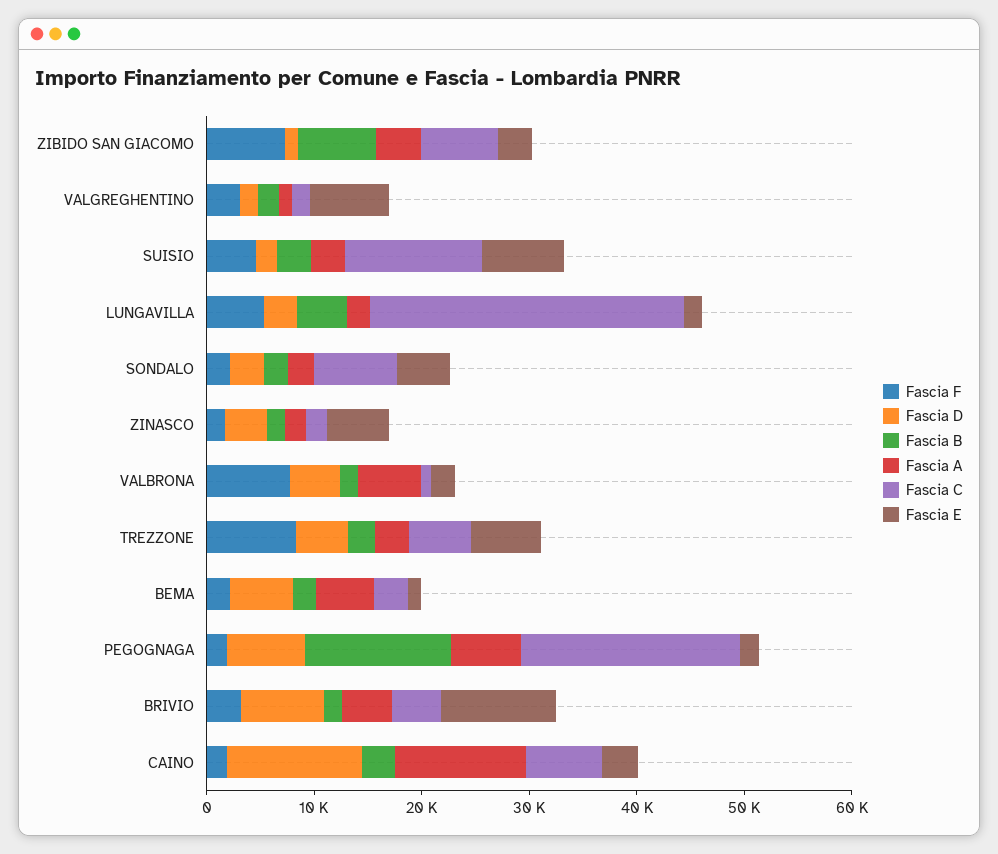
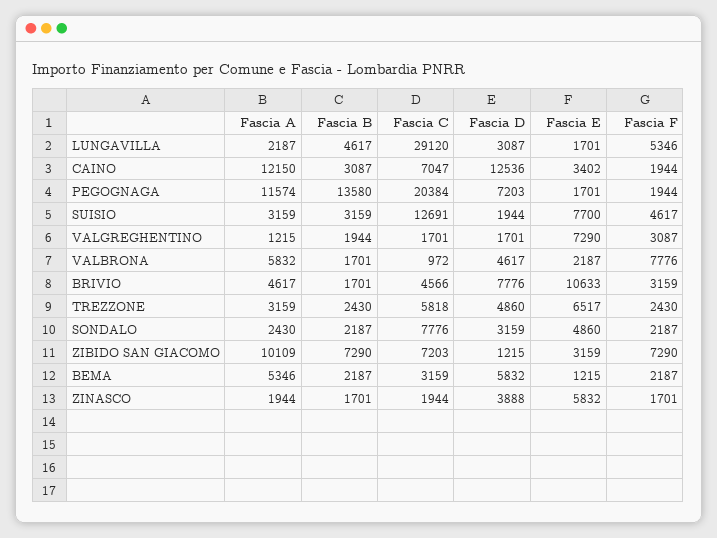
  {
    "Fascia F": {
      "ZIBIDO SAN GIACOMO": 7290,
      "VALGREGHENTINO": 3087,
      "SUISIO": 4617,
      "LUNGAVILLA": 5346,
      "SONDALO": 2187,
      "ZINASCO": 1701,
      "VALBRONA": 7776,
-     "TREZZONE": 8000,
+     "TREZZONE": 2430,
      "BEMA": 2187,
      "PEGOGNAGA": 1944,
      "BRIVIO": 3159,
      "CAINO": 1944
    },
    "Fascia D": {
      "ZIBIDO SAN GIACOMO": 1215,
      "VALGREGHENTINO": 1701,
      "SUISIO": 1944,
      "LUNGAVILLA": 3087,
      "SONDALO": 3159,
      "ZINASCO": 3888,
      "VALBRONA": 4617,
      "TREZZONE": 4860,
      "BEMA": 5832,
      "PEGOGNAGA": 7203,
      "BRIVIO": 7776,
      "CAINO": 12536
    },
    "Fascia B": {
      "ZIBIDO SAN GIACOMO": 7290,
      "VALGREGHENTINO": 1944,
      "SUISIO": 3159,
      "LUNGAVILLA": 4617,
      "SONDALO": 2187,
      "ZINASCO": 1701,
      "VALBRONA": 1701,
      "TREZZONE": 2430,
      "BEMA": 2187,
      "PEGOGNAGA": 13580,
      "BRIVIO": 1701,
      "CAINO": 3087
    },
    "Fascia A": {
-     "ZIBIDO SAN GIACOMO": 4000,
+     "ZIBIDO SAN GIACOMO": 10109,
      "VALGREGHENTINO": 1215,
      "SUISIO": 3159,
      "LUNGAVILLA": 2187,
      "SONDALO": 2430,
      "ZINASCO": 1944,
      "VALBRONA": 5832,
      "TREZZONE": 3159,
      "BEMA": 5346,
-     "PEGOGNAGA": 6000,
+     "PEGOGNAGA": 11574,
      "BRIVIO": 4617,
      "CAINO": 12150
    },
    "Fascia C": {
      "ZIBIDO SAN GIACOMO": 7203,
      "VALGREGHENTINO": 1701,
      "SUISIO": 12691,
      "LUNGAVILLA": 29120,
      "SONDALO": 7776,
      "ZINASCO": 1944,
      "VALBRONA": 972,
      "TREZZONE": 5818,
      "BEMA": 3159,
      "PEGOGNAGA": 20384,
      "BRIVIO": 4566,
      "CAINO": 7047
    },
    "Fascia E": {
      "ZIBIDO SAN GIACOMO": 3159,
      "VALGREGHENTINO": 7290,
      "SUISIO": 7700,
      "LUNGAVILLA": 1701,
      "SONDALO": 4860,
      "ZINASCO": 5832,
      "VALBRONA": 2187,
      "TREZZONE": 6517,
      "BEMA": 1215,
      "PEGOGNAGA": 1701,
      "BRIVIO": 10633,
      "CAINO": 3402
    }
  }

